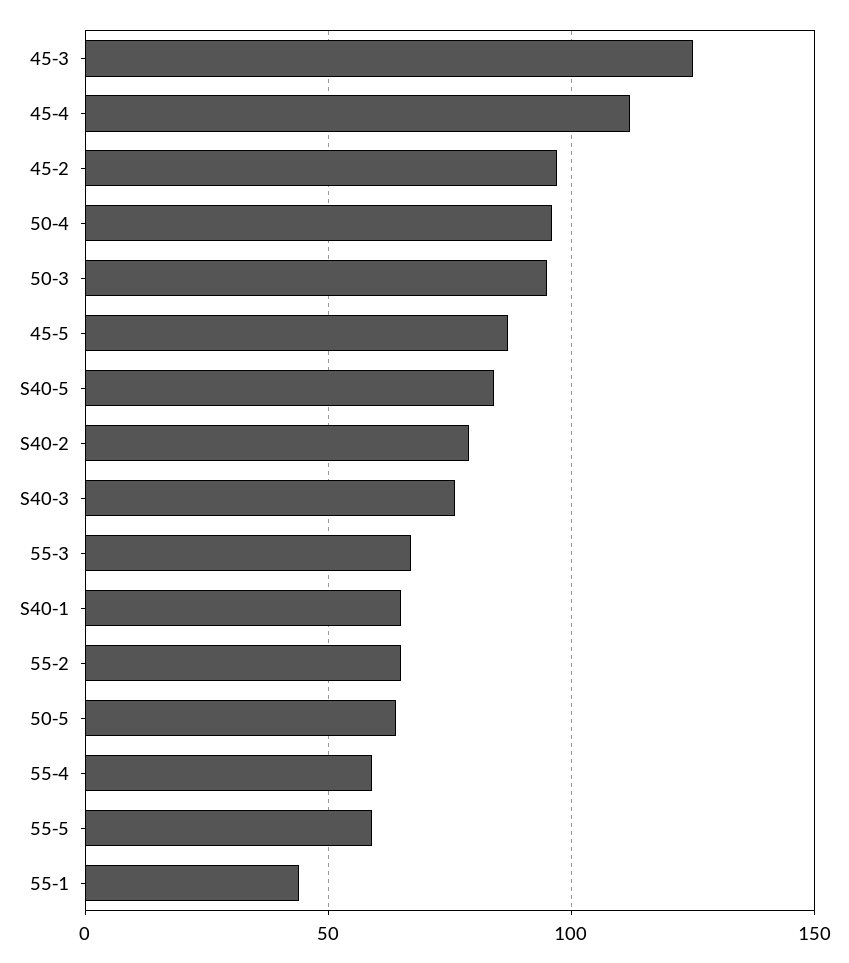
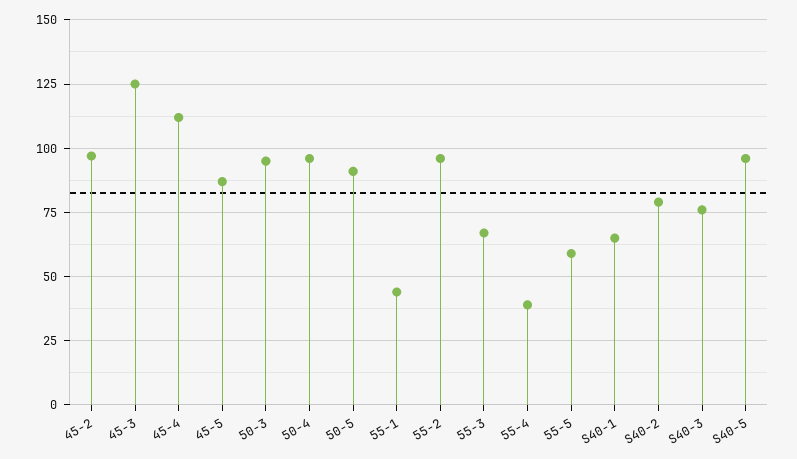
  {
    "45-3": 125,
    "45-4": 110,
    "45-2": 95,
    "50-4": 95,
    "50-3": 95,
    "45-5": 85,
-   "S40-5": 85,
+   "S40-5": 95,
    "S40-2": 80,
    "S40-3": 75,
    "55-3": 65,
    "S40-1": 65,
-   "55-2": 65,
+   "55-2": 95,
-   "50-5": 65,
+   "50-5": 90,
-   "55-4": 60,
+   "55-4": 40,
    "55-5": 60,
    "55-1": 45
  }

